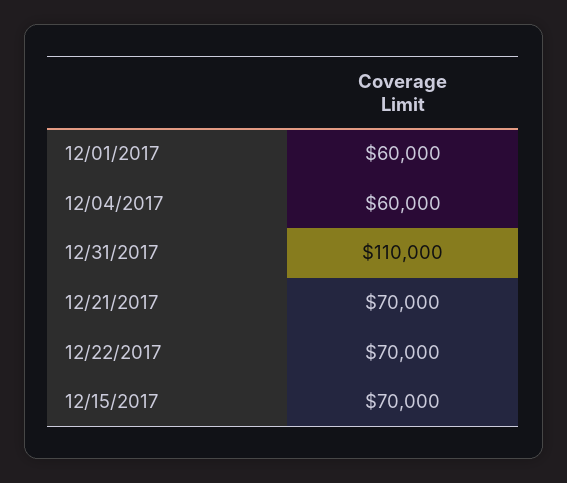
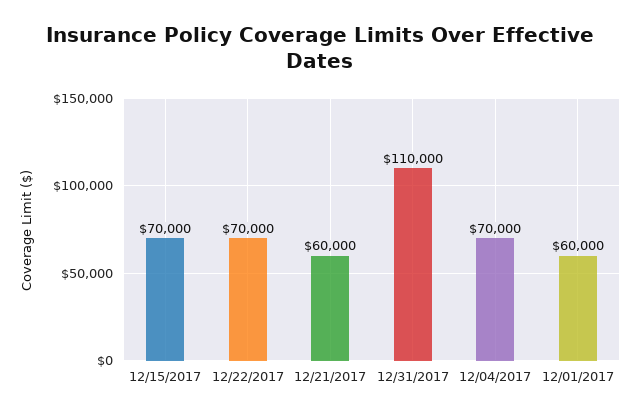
  {
    "12/01/2017": 60000,
-   "12/04/2017": 60000,
+   "12/04/2017": 70000,
    "12/31/2017": 110000,
-   "12/21/2017": 70000,
+   "12/21/2017": 60000,
    "12/22/2017": 70000,
    "12/15/2017": 70000
  }

